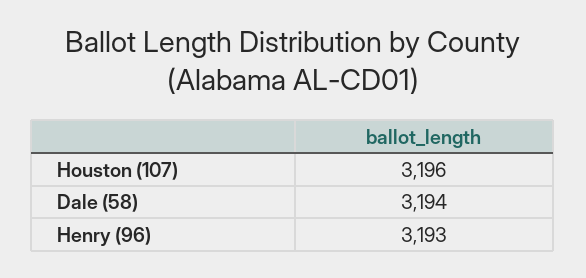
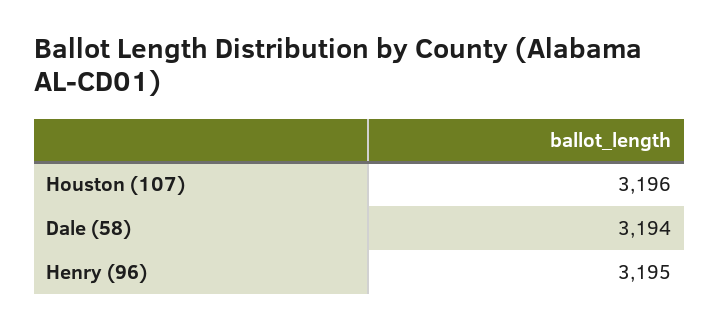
  {
    "Houston (107)": 3196,
    "Dale (58)": 3194,
-   "Henry (96)": 3193
+   "Henry (96)": 3195
  }

